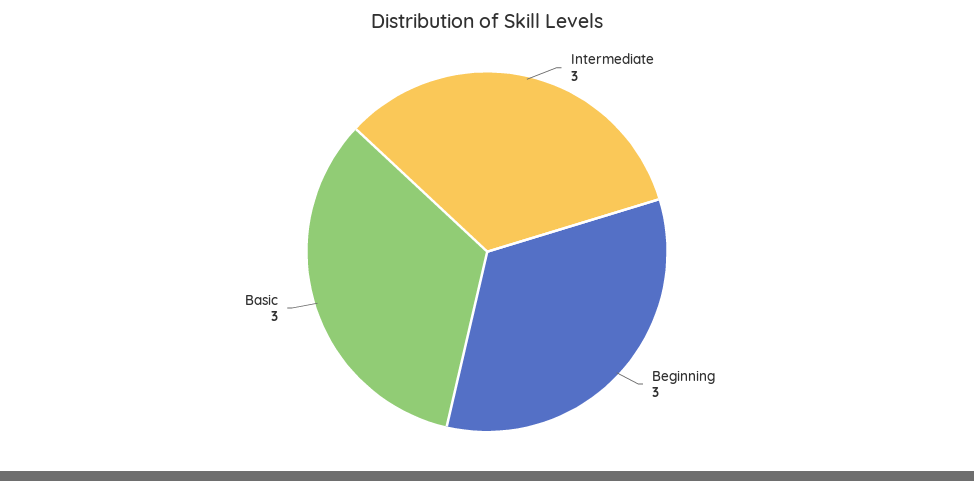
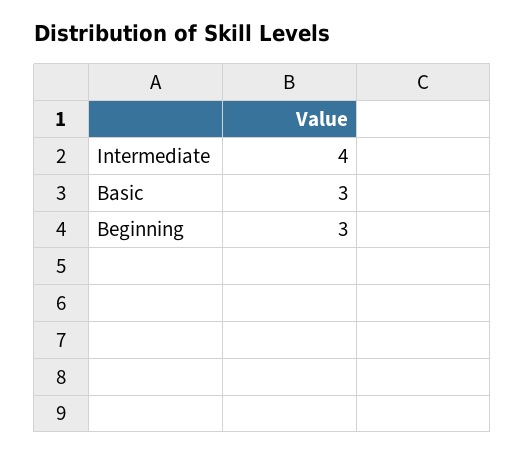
  {
-   "Intermediate": 3,
+   "Intermediate": 4,
    "Beginning": 3,
    "Basic": 3
  }

